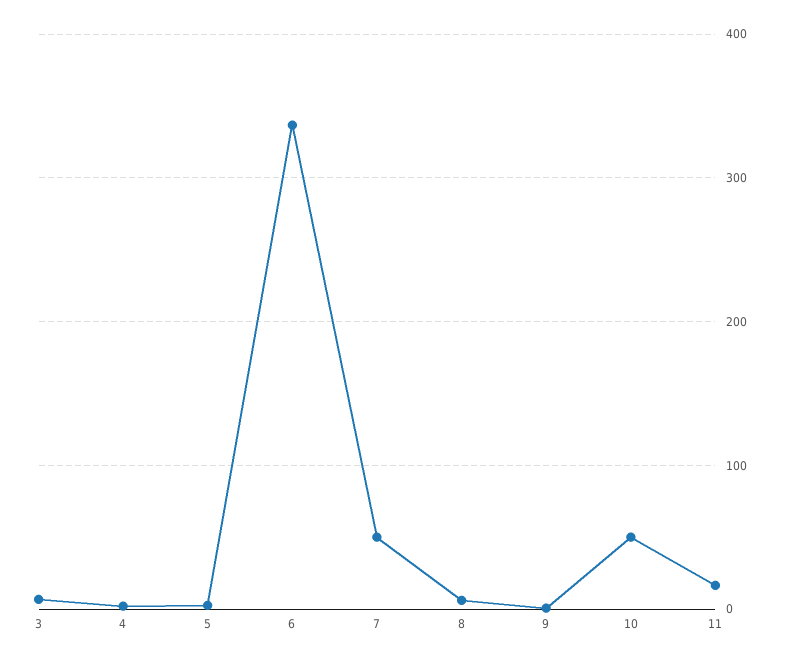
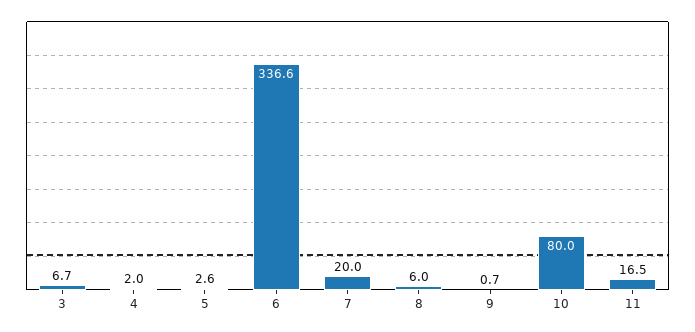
  {
    "3": 6.7,
    "4": 2,
    "5": 2.6,
    "6": 336.6,
-   "7": 50,
+   "7": 20,
    "8": 6,
    "9": 0.7,
-   "10": 50,
+   "10": 80,
    "11": 16.5
  }

